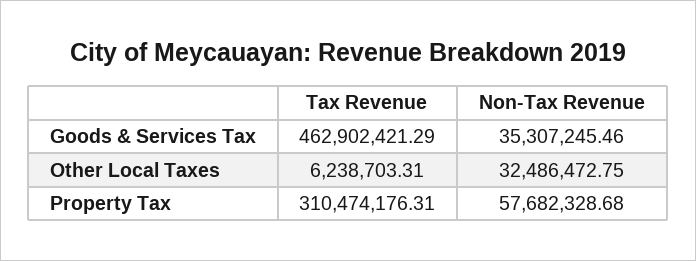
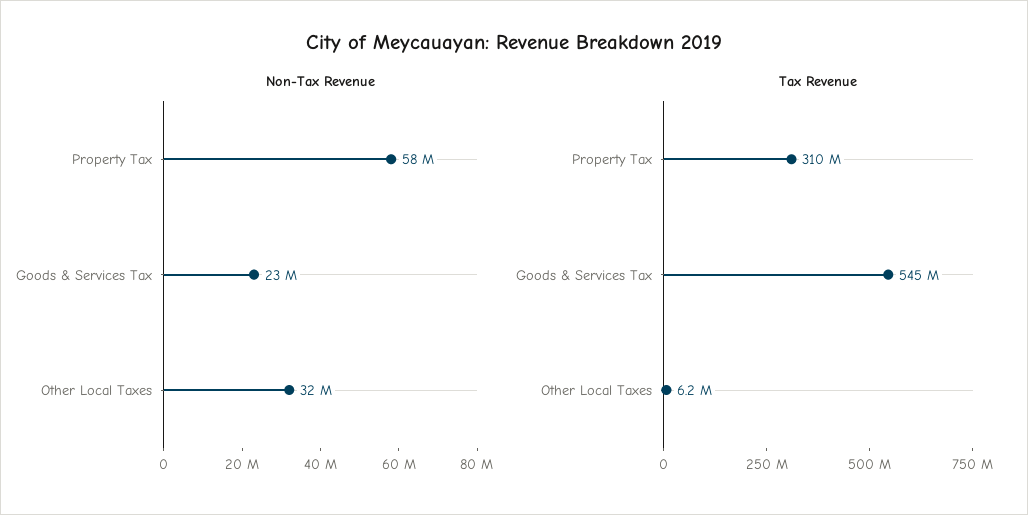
  {
    "Tax Revenue": {
-     "Goods & Services Tax": 462902421.29,
+     "Goods & Services Tax": 545000000,
      "Other Local Taxes": 6238703.31,
      "Property Tax": 310474176.31
    },
    "Non-Tax Revenue": {
-     "Goods & Services Tax": 35307245.46,
+     "Goods & Services Tax": 23000000,
      "Other Local Taxes": 32486472.75,
      "Property Tax": 57682328.68
    }
  }

